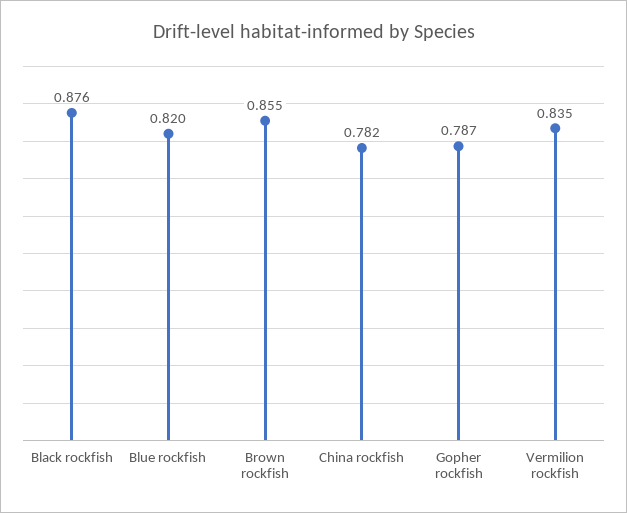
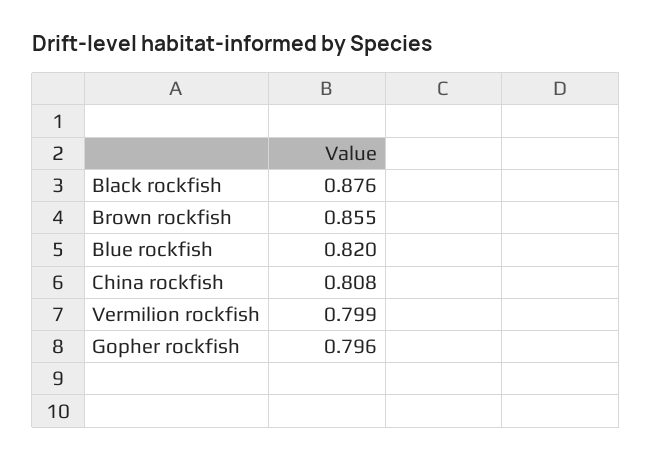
  {
    "Black rockfish": 0.876,
    "Blue rockfish": 0.82,
    "Brown rockfish": 0.855,
-   "China rockfish": 0.782,
+   "China rockfish": 0.808,
-   "Gopher rockfish": 0.787,
+   "Gopher rockfish": 0.796,
-   "Vermilion rockfish": 0.835
+   "Vermilion rockfish": 0.799
  }

